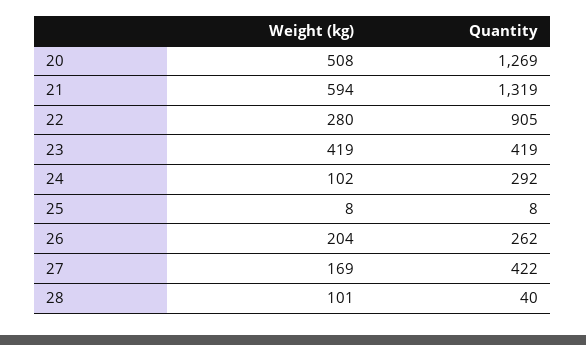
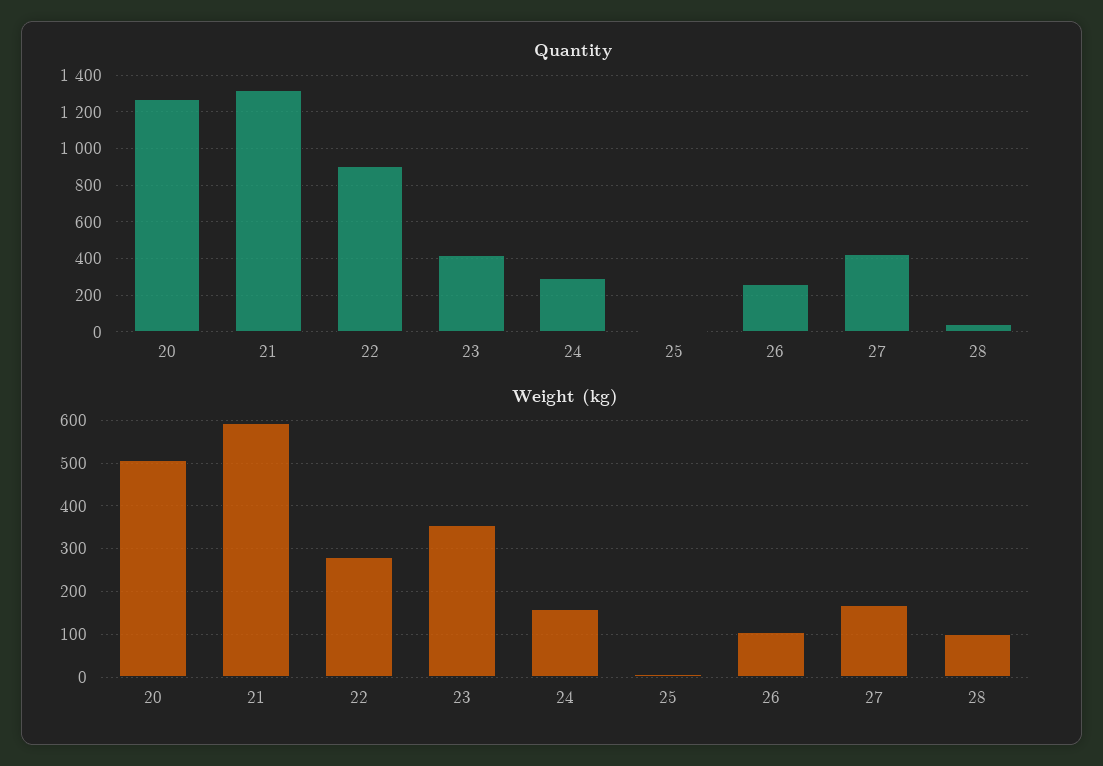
  {
    "Weight (kg)": {
      "20": 508,
      "21": 594,
      "22": 280,
-     "23": 419,
+     "23": 360,
-     "24": 102,
+     "24": 160,
      "25": 8,
-     "26": 204,
+     "26": 100,
      "27": 169,
      "28": 101
    },
    "Quantity": {
      "20": 1269,
      "21": 1319,
      "22": 905,
      "23": 419,
      "24": 292,
      "25": 8,
      "26": 262,
      "27": 422,
      "28": 40
    }
  }

